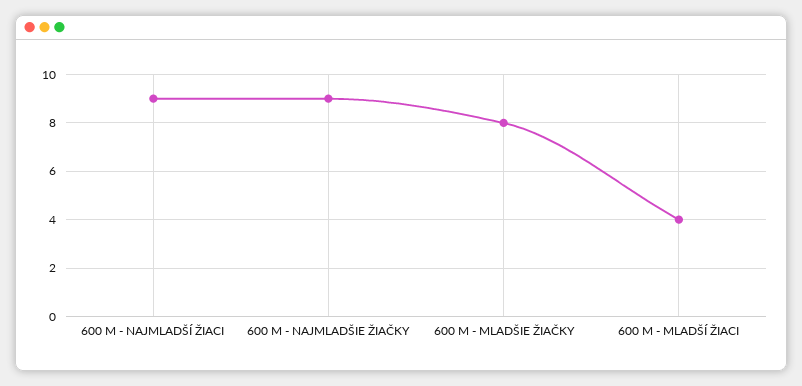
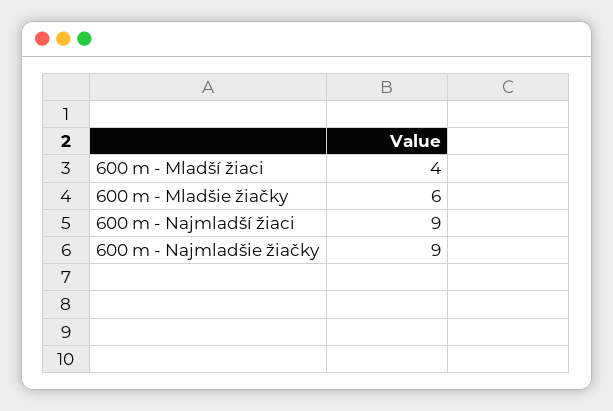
  {
    "600 M - NAJMLADŠÍ ŽIACI": 9,
    "600 M - NAJMLADŠIE ŽIAČKY": 9,
-   "600 M - MLADŠIE ŽIAČKY": 8,
+   "600 M - MLADŠIE ŽIAČKY": 6,
    "600 M - MLADŠÍ ŽIACI": 4
  }

